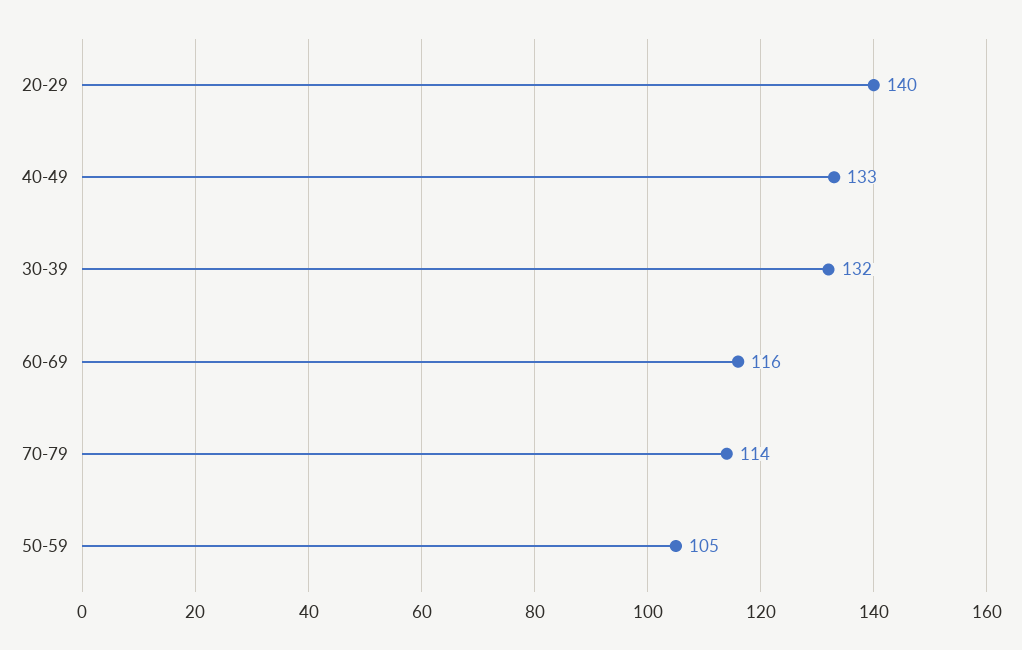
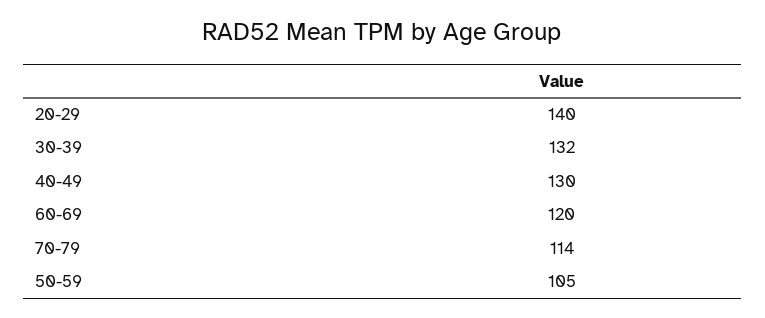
  {
    "20-29": 140,
-   "40-49": 133,
+   "40-49": 130,
    "30-39": 132,
-   "60-69": 116,
+   "60-69": 120,
    "70-79": 114,
    "50-59": 105
  }

